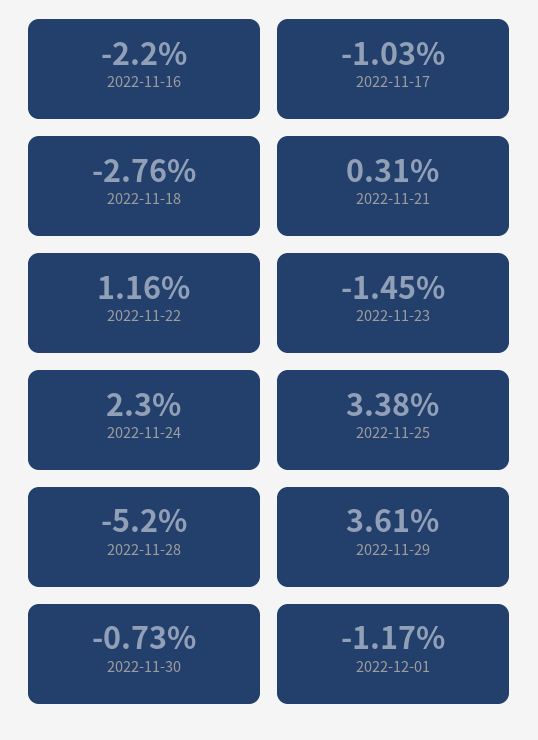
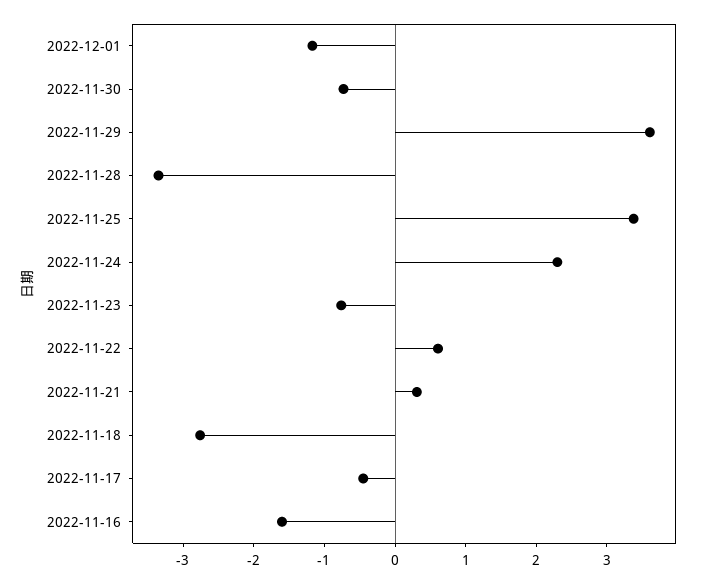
  {
-   "2022-11-16": -2.2,
+   "2022-11-16": -1.6,
-   "2022-11-17": -1.03,
+   "2022-11-17": -0.4,
    "2022-11-18": -2.76,
    "2022-11-21": 0.31,
-   "2022-11-22": 1.16,
+   "2022-11-22": 0.6,
-   "2022-11-23": -1.45,
+   "2022-11-23": -0.8,
    "2022-11-24": 2.3,
    "2022-11-25": 3.38,
-   "2022-11-28": -5.2,
+   "2022-11-28": -3.4,
    "2022-11-29": 3.61,
    "2022-11-30": -0.73,
    "2022-12-01": -1.17
  }

